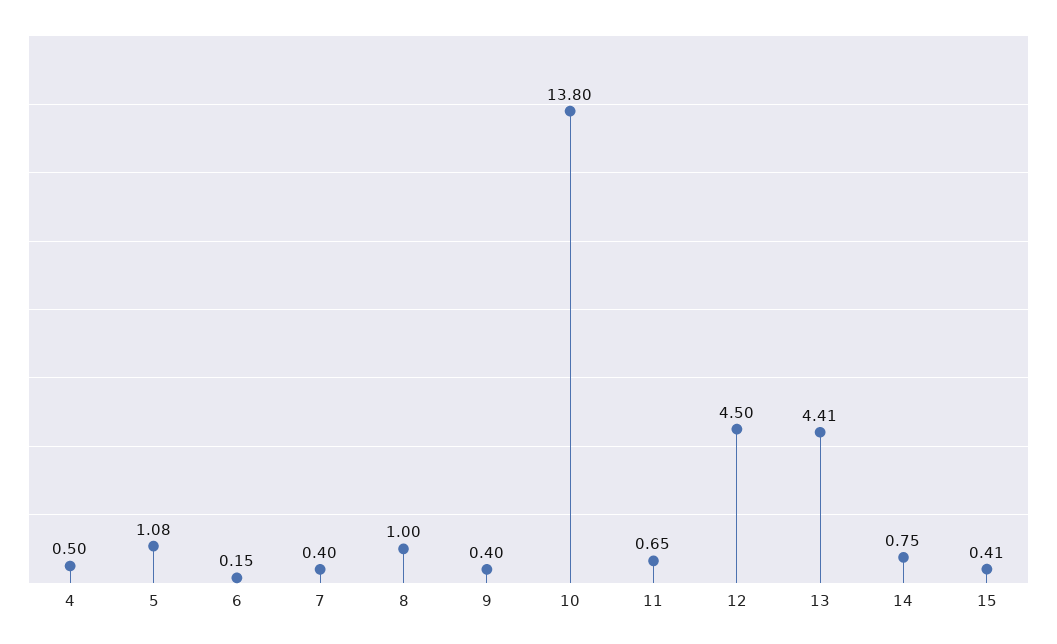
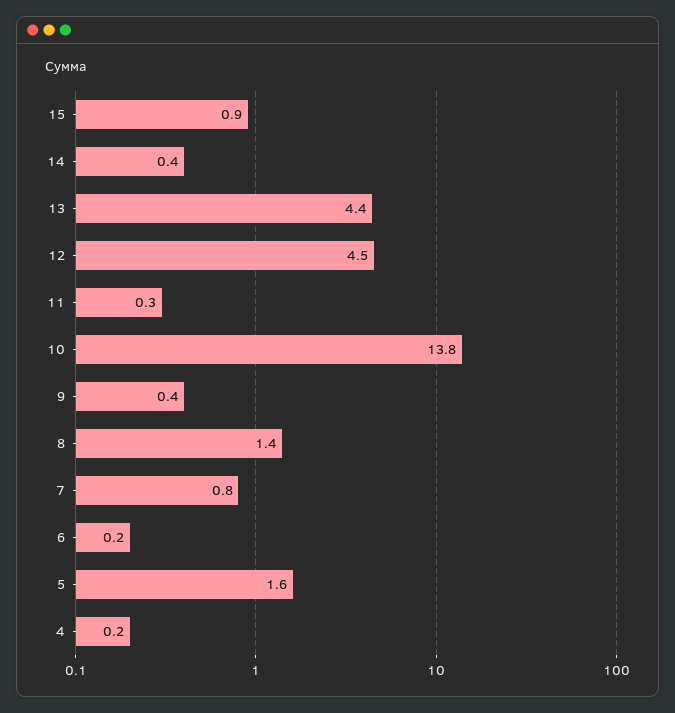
  {
-   "4": 0.5,
+   "4": 0.2,
-   "5": 1.08,
+   "5": 1.6,
    "6": 0.15,
-   "7": 0.4,
+   "7": 0.8,
-   "8": 1,
+   "8": 1.4,
    "9": 0.4,
    "10": 13.8,
-   "11": 0.65,
+   "11": 0.3,
    "12": 4.5,
    "13": 4.41,
-   "14": 0.75,
+   "14": 0.4,
-   "15": 0.41
+   "15": 0.9
  }

